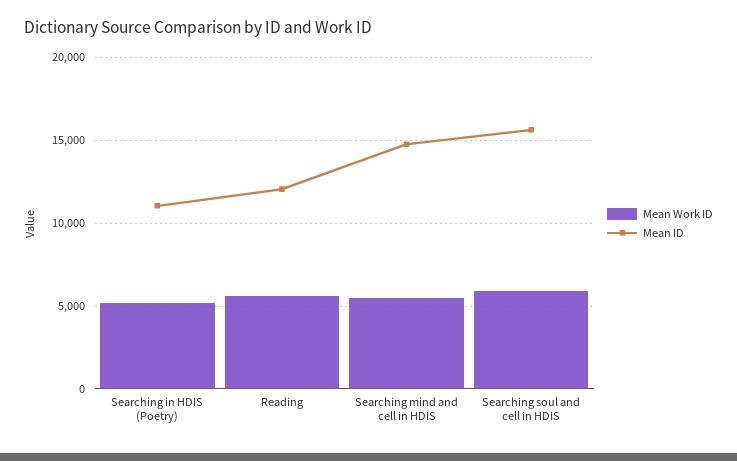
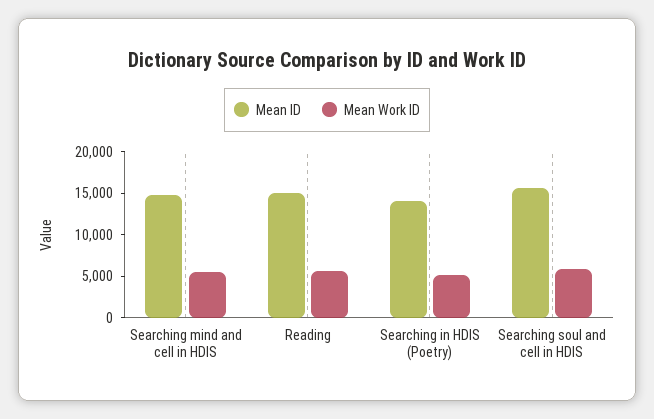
  {
    "Mean Work ID": {
      "Searching in HDIS (Poetry)": 5000,
      "Reading": 5500,
      "Searching mind and cell in HDIS": 5500,
      "Searching soul and cell in HDIS": 6000
    },
    "Mean ID": {
-     "Searching in HDIS (Poetry)": 11000,
+     "Searching in HDIS (Poetry)": 14000,
-     "Reading": 12000,
+     "Reading": 15000,
      "Searching mind and cell in HDIS": 15000,
      "Searching soul and cell in HDIS": 15500
    }
  }

